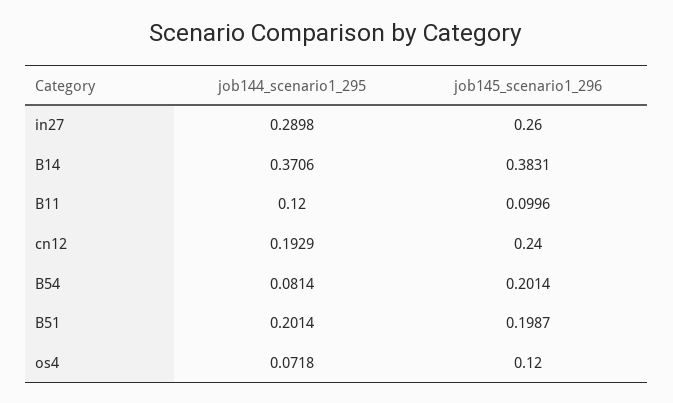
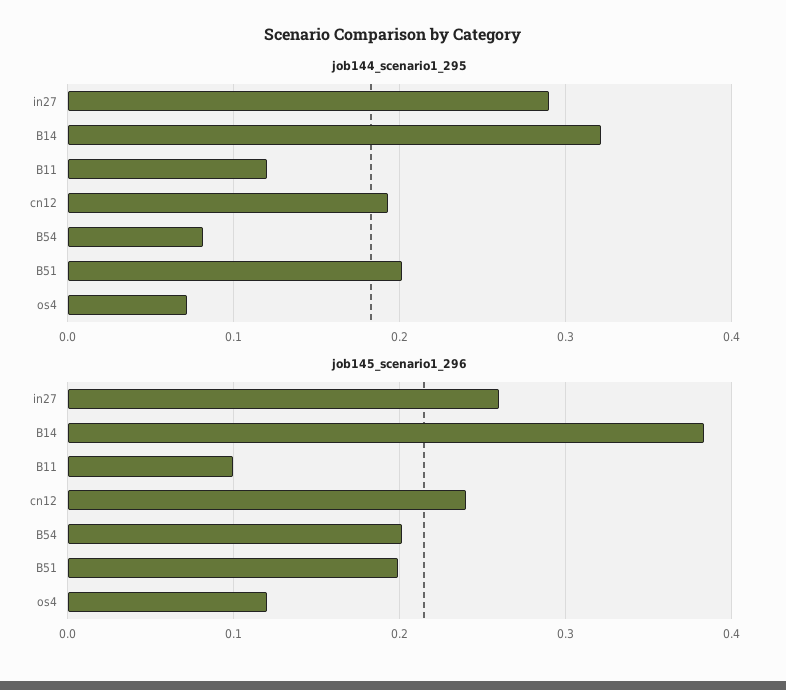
  {
    "job144_scenario1_295": {
      "in27": 0.2898,
-     "B14": 0.3706,
+     "B14": 0.32,
      "B11": 0.12,
      "cn12": 0.1929,
      "B54": 0.0814,
      "B51": 0.2014,
      "os4": 0.0718
    },
    "job145_scenario1_296": {
      "in27": 0.26,
      "B14": 0.3831,
      "B11": 0.0996,
      "cn12": 0.24,
      "B54": 0.2014,
      "B51": 0.1987,
      "os4": 0.12
    }
  }

